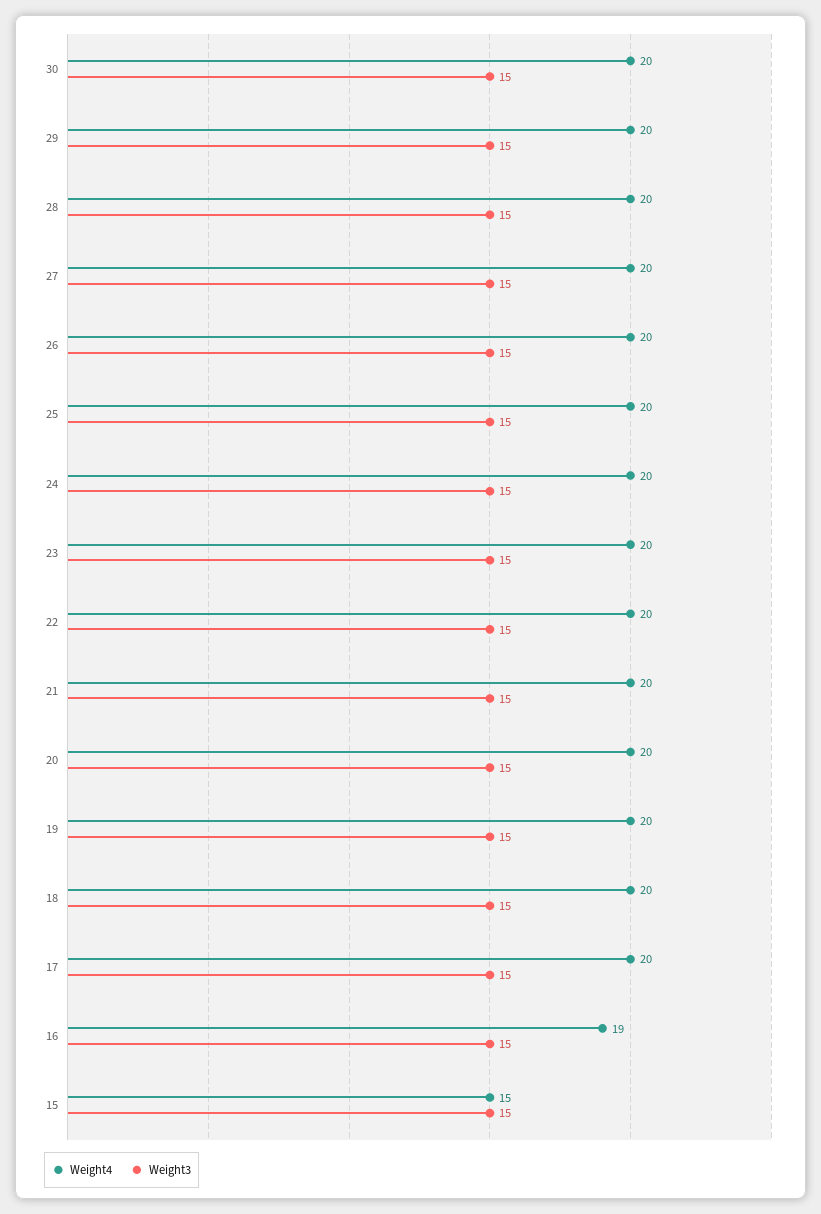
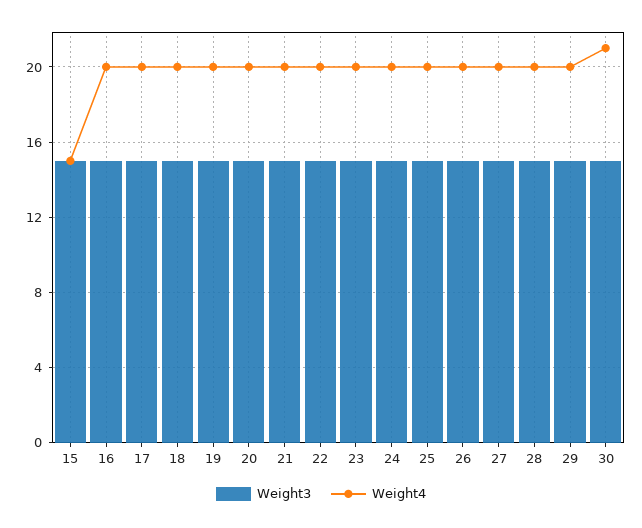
  {
    "Weight4": {
-     "30": 20,
+     "30": 21,
      "29": 20,
      "28": 20,
      "27": 20,
      "26": 20,
      "25": 20,
      "24": 20,
      "23": 20,
      "22": 20,
      "21": 20,
      "20": 20,
      "19": 20,
      "18": 20,
      "17": 20,
-     "16": 19,
+     "16": 20,
      "15": 15
    },
    "Weight3": {
      "30": 15,
      "29": 15,
      "28": 15,
      "27": 15,
      "26": 15,
      "25": 15,
      "24": 15,
      "23": 15,
      "22": 15,
      "21": 15,
      "20": 15,
      "19": 15,
      "18": 15,
      "17": 15,
      "16": 15,
      "15": 15
    }
  }

